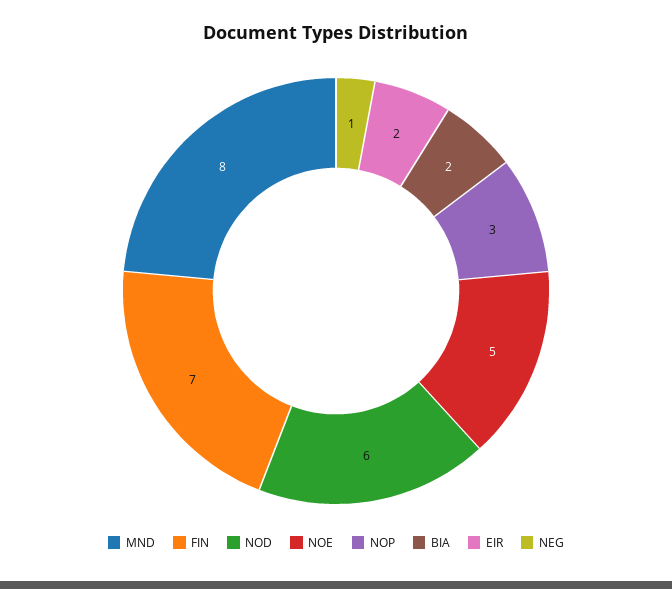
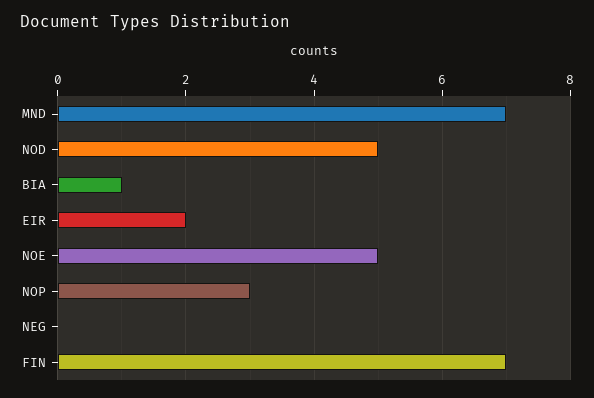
  {
-   "MND": 8,
+   "MND": 7,
    "FIN": 7,
-   "NOD": 6,
+   "NOD": 5,
    "NOE": 5,
    "NOP": 3,
-   "BIA": 2,
+   "BIA": 1,
    "EIR": 2,
-   "NEG": 1
+   "NEG": 0
  }

